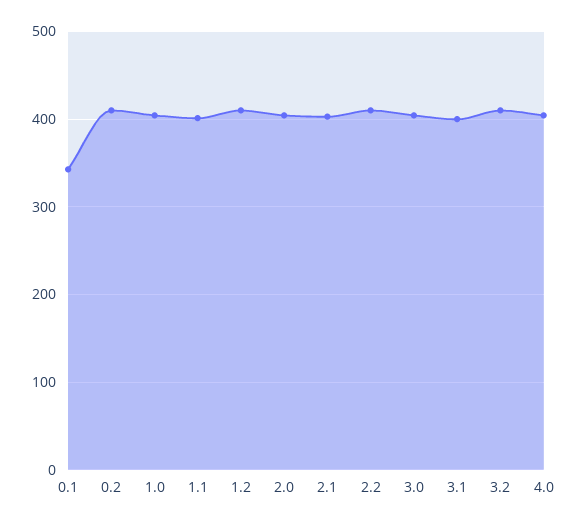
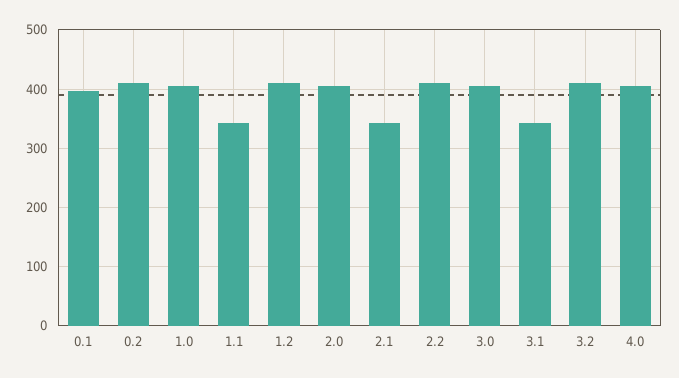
  {
-   "0.1": 340,
+   "0.1": 400,
    "0.2": 410,
    "1.0": 400,
-   "1.1": 400,
+   "1.1": 340,
    "1.2": 410,
    "2.0": 400,
-   "2.1": 400,
+   "2.1": 340,
    "2.2": 410,
    "3.0": 400,
-   "3.1": 400,
+   "3.1": 340,
    "3.2": 410,
    "4.0": 400
  }

